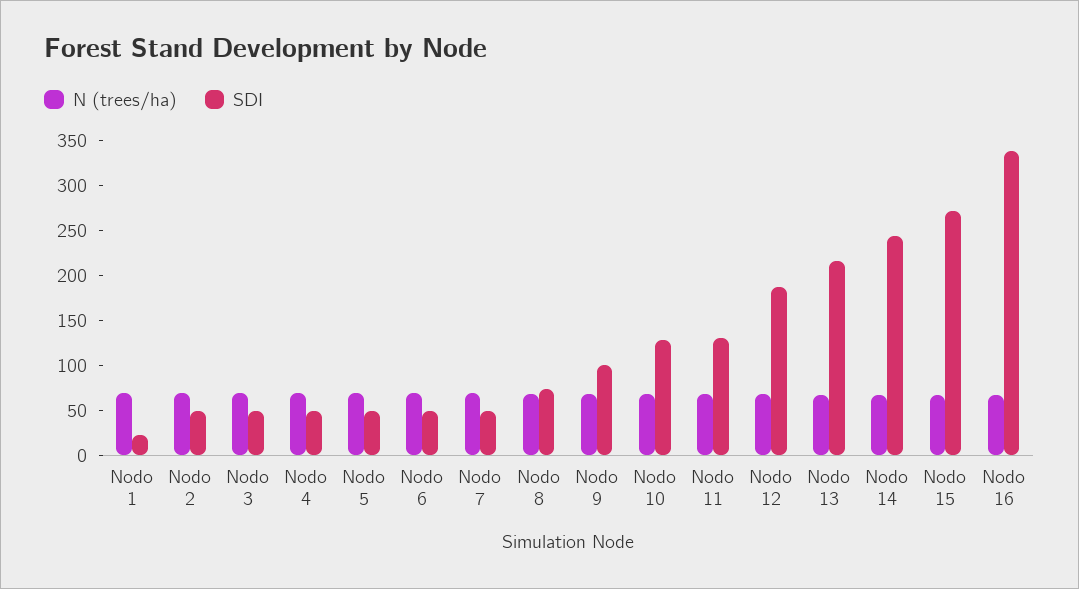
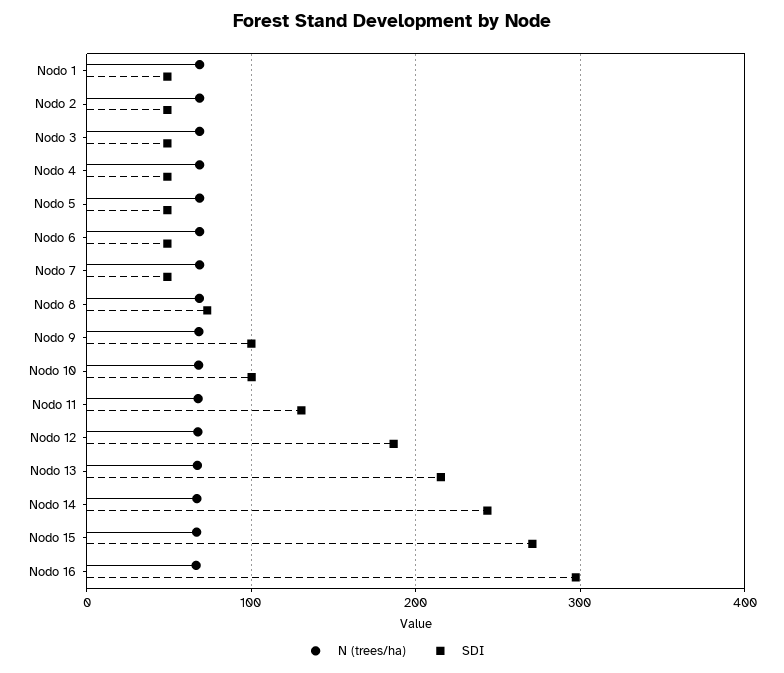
  {
    "N (trees/ha)": {
      "Nodo 1": 70,
      "Nodo 2": 70,
      "Nodo 3": 70,
      "Nodo 4": 70,
      "Nodo 5": 70,
      "Nodo 6": 70,
      "Nodo 7": 70,
      "Nodo 8": 70,
      "Nodo 9": 70,
      "Nodo 10": 70,
      "Nodo 11": 70,
      "Nodo 12": 70,
      "Nodo 13": 70,
      "Nodo 14": 70,
      "Nodo 15": 70,
      "Nodo 16": 70
    },
    "SDI": {
-     "Nodo 1": 20,
+     "Nodo 1": 50,
      "Nodo 2": 50,
      "Nodo 3": 50,
      "Nodo 4": 50,
      "Nodo 5": 50,
      "Nodo 6": 50,
      "Nodo 7": 50,
      "Nodo 8": 70,
      "Nodo 9": 100,
-     "Nodo 10": 130,
+     "Nodo 10": 100,
      "Nodo 11": 130,
      "Nodo 12": 190,
      "Nodo 13": 220,
      "Nodo 14": 240,
      "Nodo 15": 270,
-     "Nodo 16": 340
+     "Nodo 16": 300
    }
  }

